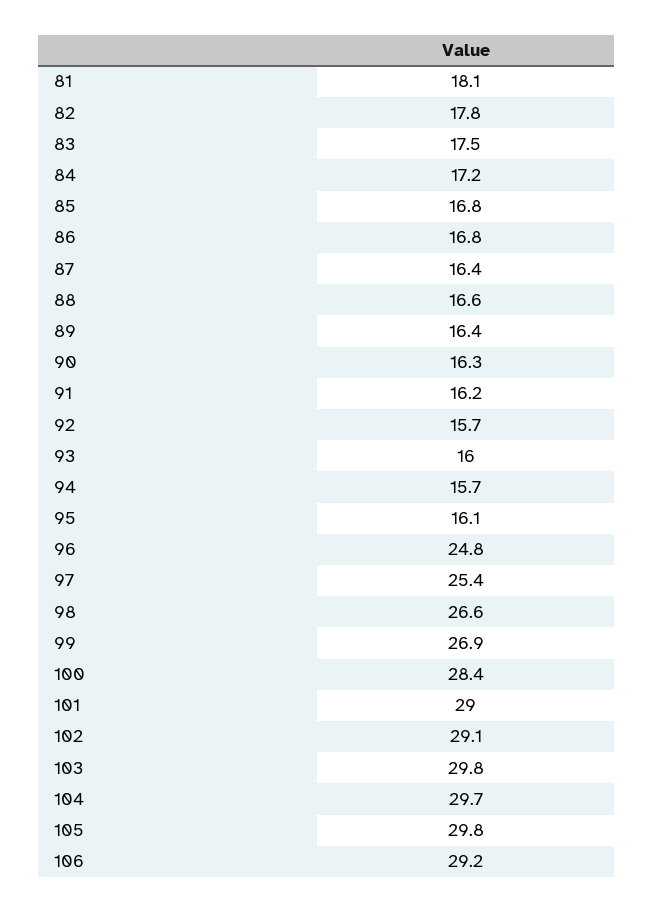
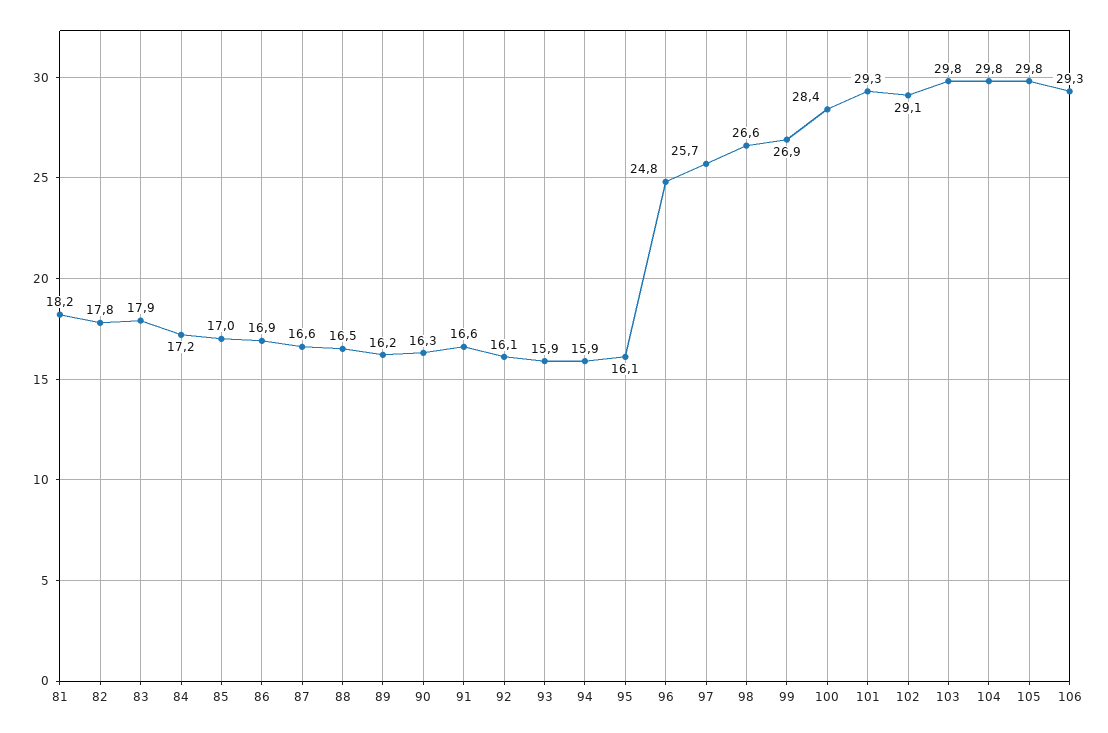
  {
-   "81": 18.1,
+   "81": 18.2,
    "82": 17.8,
-   "83": 17.5,
+   "83": 17.9,
    "84": 17.2,
-   "85": 16.8,
+   "85": 17,
-   "86": 16.8,
+   "86": 16.9,
-   "87": 16.4,
+   "87": 16.6,
-   "88": 16.6,
+   "88": 16.5,
-   "89": 16.4,
+   "89": 16.2,
    "90": 16.3,
-   "91": 16.2,
+   "91": 16.6,
-   "92": 15.7,
+   "92": 16.1,
-   "93": 16,
+   "93": 15.9,
-   "94": 15.7,
+   "94": 15.9,
    "95": 16.1,
    "96": 24.8,
-   "97": 25.4,
+   "97": 25.7,
    "98": 26.6,
    "99": 26.9,
    "100": 28.4,
-   "101": 29,
+   "101": 29.3,
    "102": 29.1,
    "103": 29.8,
-   "104": 29.7,
+   "104": 29.8,
    "105": 29.8,
-   "106": 29.2
+   "106": 29.3
  }

